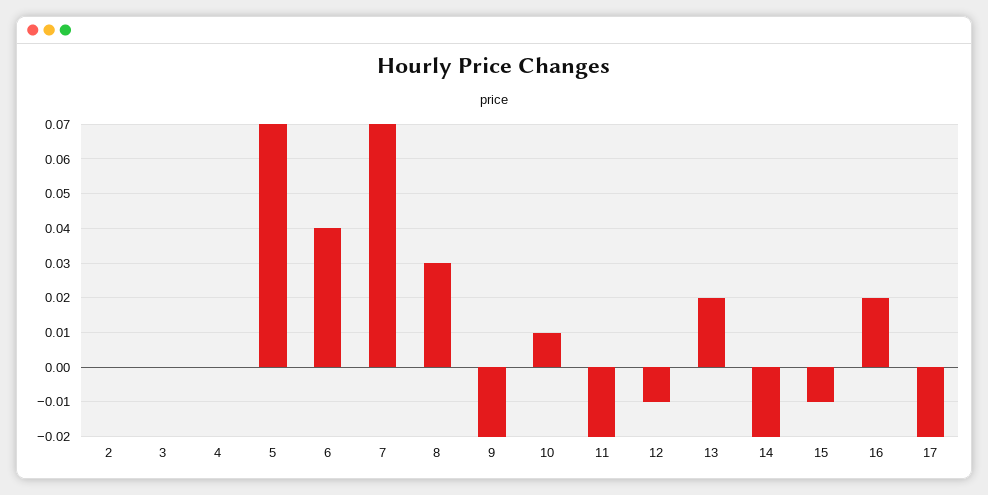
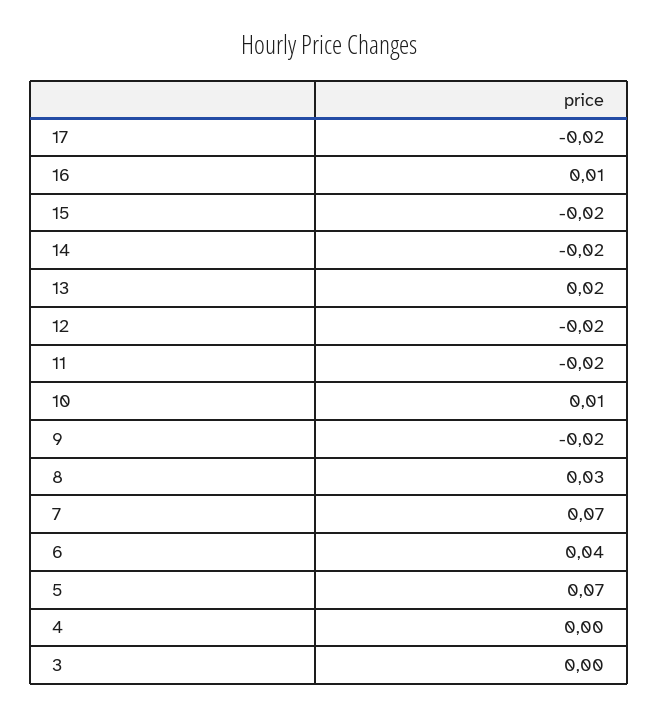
  {
-   "2": 0,
    "3": 0,
    "4": 0,
    "5": 0.07,
    "6": 0.04,
    "7": 0.07,
    "8": 0.03,
    "9": -0.02,
    "10": 0.01,
    "11": -0.02,
-   "12": -0.01,
+   "12": -0.02,
    "13": 0.02,
    "14": -0.02,
-   "15": -0.01,
+   "15": -0.02,
-   "16": 0.02,
+   "16": 0.01,
    "17": -0.02
  }

